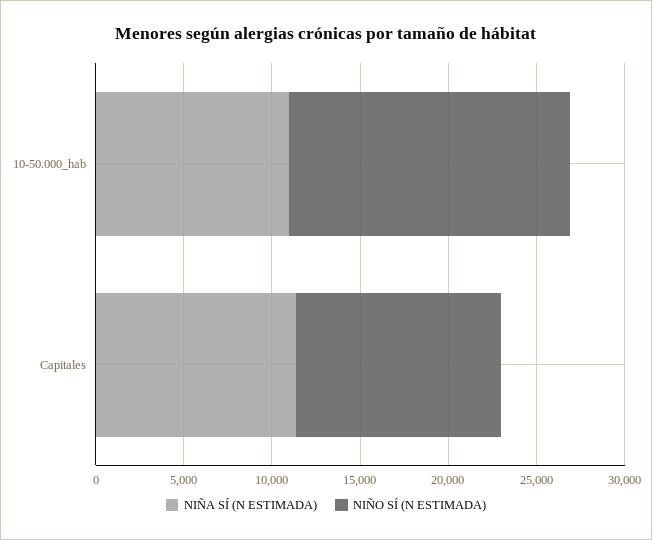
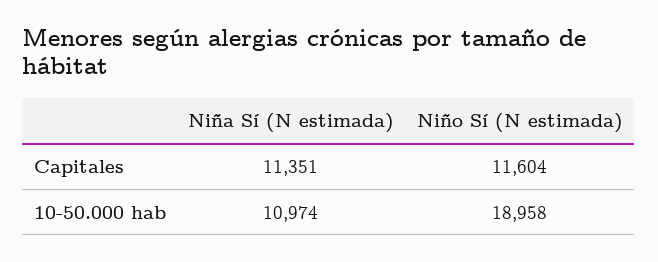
  {
    "NIÑA SÍ (N ESTIMADA)": {
      "10-50.000_hab": 10974,
      "Capitales": 11351
    },
    "NIÑO SÍ (N ESTIMADA)": {
-     "10-50.000_hab": 16000,
+     "10-50.000_hab": 18958,
      "Capitales": 11604
    }
  }

